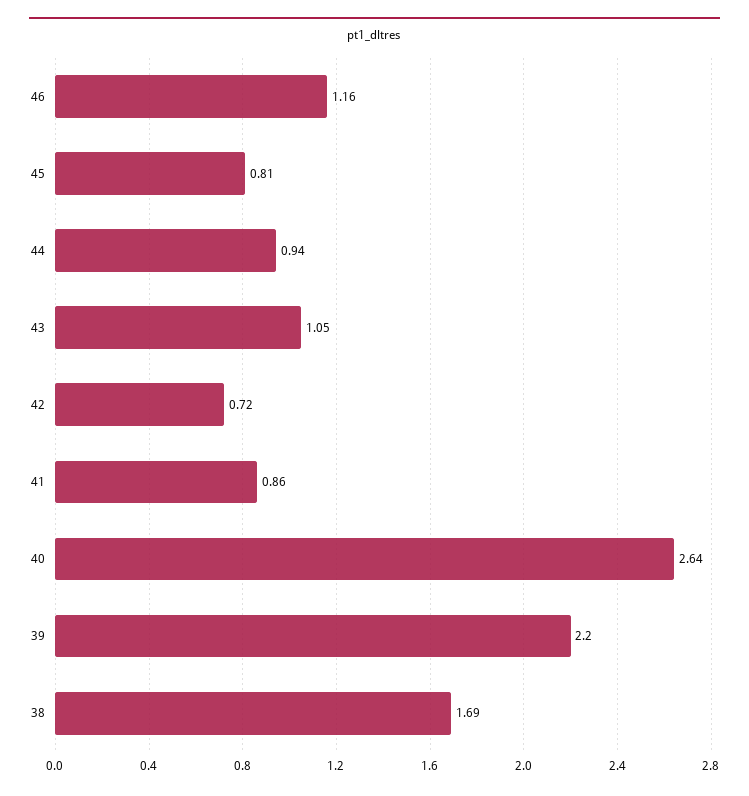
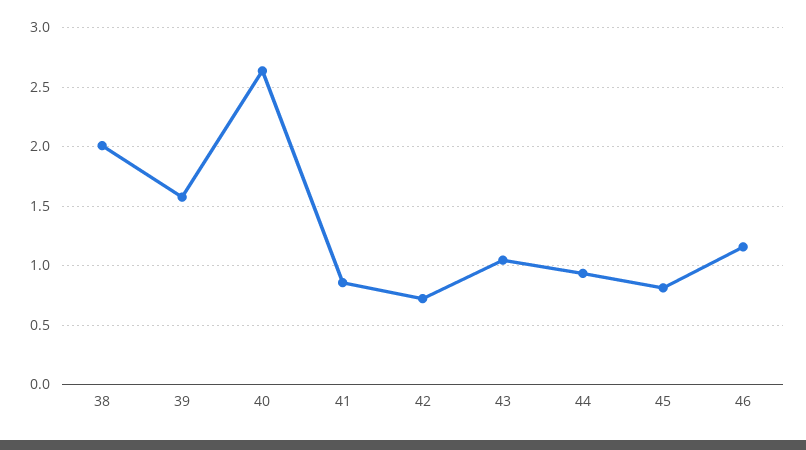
  {
    "46": 1.16,
    "45": 0.81,
    "44": 0.94,
    "43": 1.05,
    "42": 0.72,
    "41": 0.86,
    "40": 2.64,
-   "39": 2.2,
+   "39": 1.6,
-   "38": 1.69
+   "38": 2
  }

